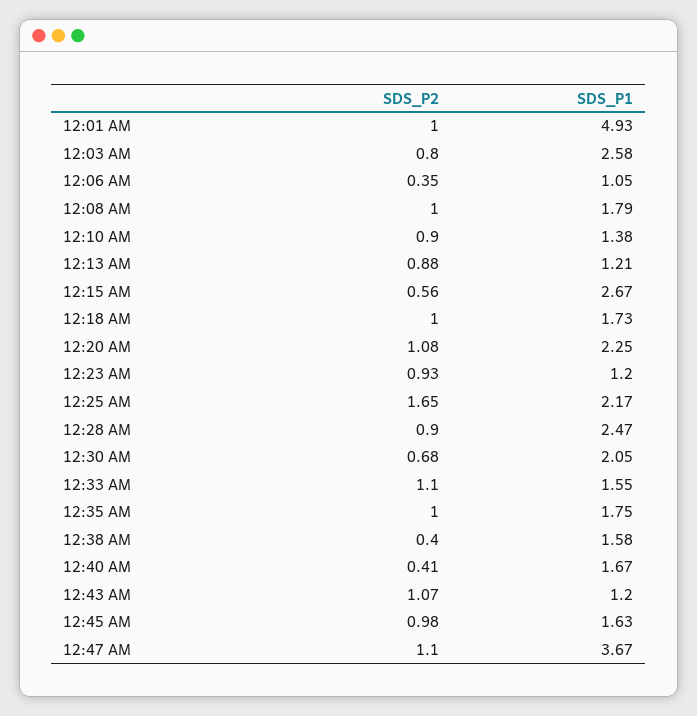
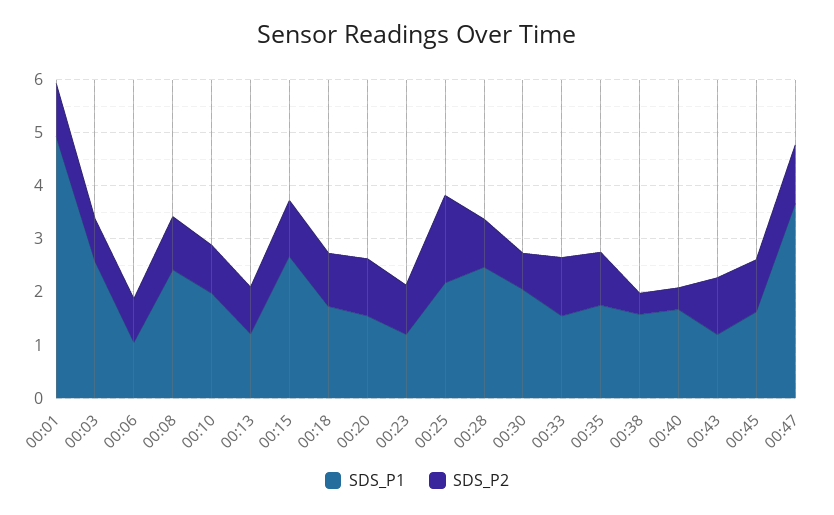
  {
    "SDS_P2": {
      "12:01 AM": 1,
      "12:03 AM": 0.8,
-     "12:06 AM": 0.35,
+     "12:06 AM": 0.8,
      "12:08 AM": 1,
      "12:10 AM": 0.9,
      "12:13 AM": 0.88,
-     "12:15 AM": 0.56,
+     "12:15 AM": 1,
      "12:18 AM": 1,
      "12:20 AM": 1.08,
      "12:23 AM": 0.93,
      "12:25 AM": 1.65,
      "12:28 AM": 0.9,
      "12:30 AM": 0.68,
      "12:33 AM": 1.1,
      "12:35 AM": 1,
      "12:38 AM": 0.4,
      "12:40 AM": 0.41,
      "12:43 AM": 1.07,
      "12:45 AM": 0.98,
      "12:47 AM": 1.1
    },
    "SDS_P1": {
      "12:01 AM": 4.93,
      "12:03 AM": 2.58,
      "12:06 AM": 1.05,
-     "12:08 AM": 1.79,
+     "12:08 AM": 2.4,
-     "12:10 AM": 1.38,
+     "12:10 AM": 2,
      "12:13 AM": 1.21,
      "12:15 AM": 2.67,
      "12:18 AM": 1.73,
-     "12:20 AM": 2.25,
+     "12:20 AM": 1.6,
      "12:23 AM": 1.2,
      "12:25 AM": 2.17,
      "12:28 AM": 2.47,
      "12:30 AM": 2.05,
      "12:33 AM": 1.55,
      "12:35 AM": 1.75,
      "12:38 AM": 1.58,
      "12:40 AM": 1.67,
      "12:43 AM": 1.2,
      "12:45 AM": 1.63,
      "12:47 AM": 3.67
    }
  }

